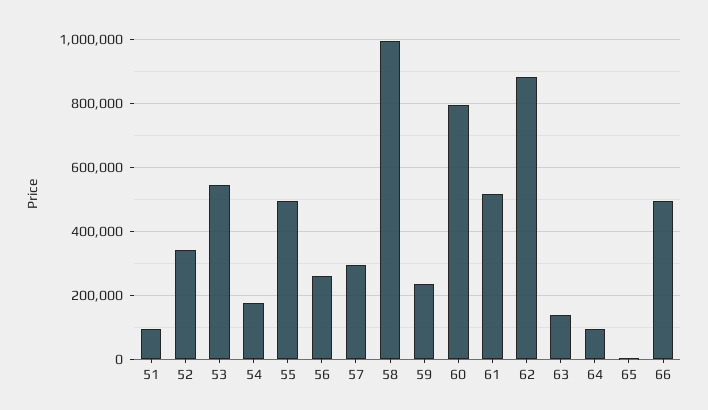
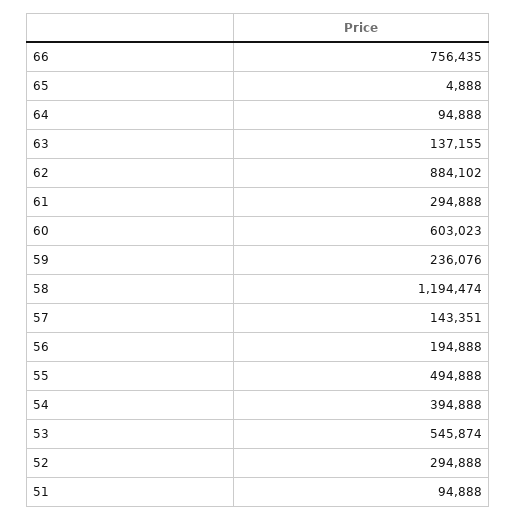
  {
    "51": 94888,
-   "52": 340000,
+   "52": 294888,
    "53": 545874,
-   "54": 180000,
+   "54": 394888,
    "55": 494888,
-   "56": 260000,
+   "56": 194888,
-   "57": 300000,
+   "57": 143351,
-   "58": 1000000,
+   "58": 1194474,
    "59": 236076,
-   "60": 800000,
+   "60": 603023,
-   "61": 520000,
+   "61": 294888,
    "62": 884102,
    "63": 137155,
    "64": 94888,
    "65": 4888,
-   "66": 500000
+   "66": 756435
  }

